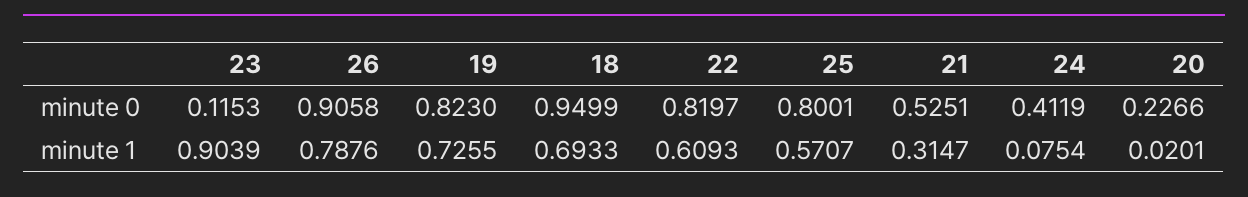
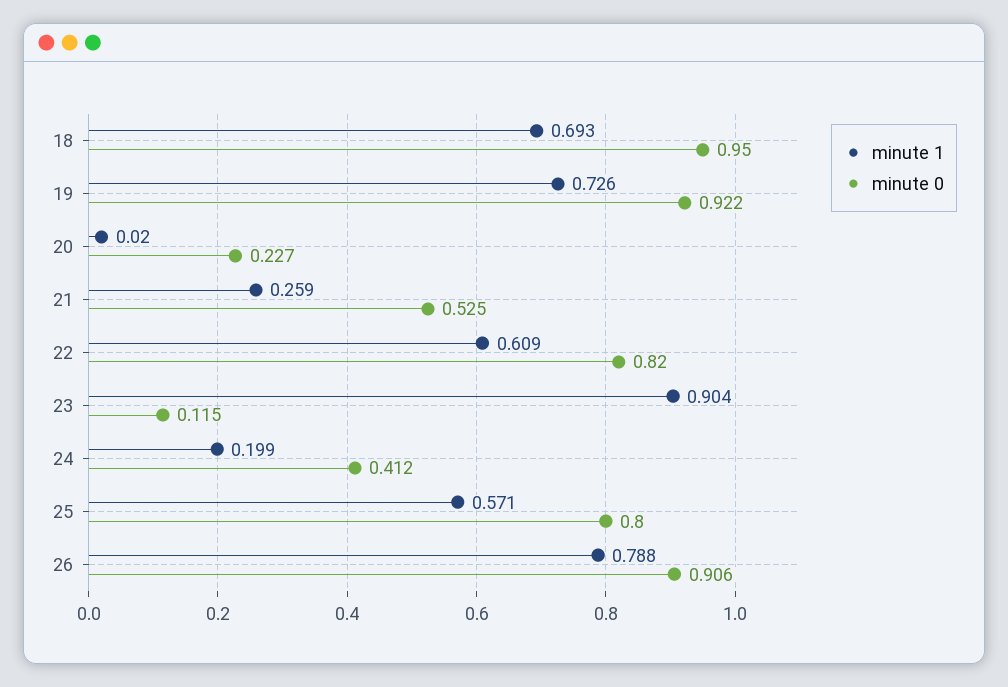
  {
    "minute 0": {
      "23": 0.1153,
      "26": 0.9058,
-     "19": 0.823,
+     "19": 0.922,
      "18": 0.9499,
      "22": 0.8197,
      "25": 0.8001,
      "21": 0.5251,
      "24": 0.4119,
      "20": 0.2266
    },
    "minute 1": {
      "23": 0.9039,
      "26": 0.7876,
      "19": 0.7255,
      "18": 0.6933,
      "22": 0.6093,
      "25": 0.5707,
-     "21": 0.3147,
+     "21": 0.259,
-     "24": 0.0754,
+     "24": 0.199,
      "20": 0.0201
    }
  }

